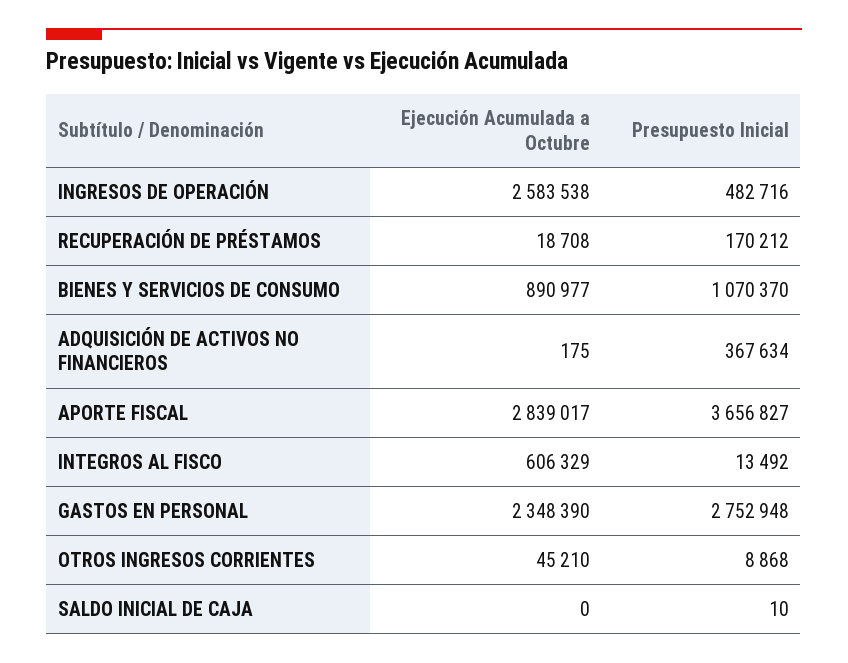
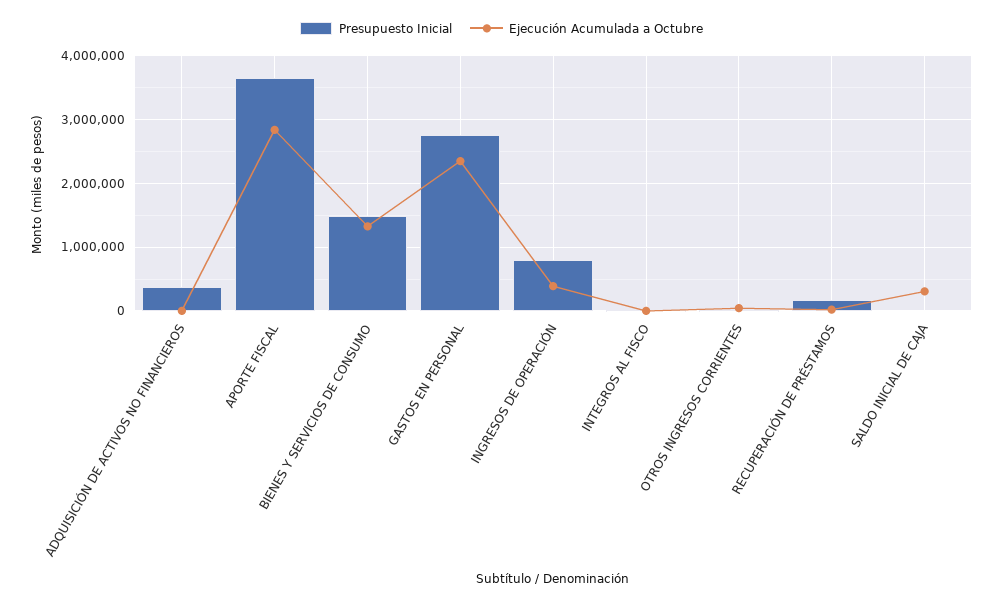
  {
    "Ejecución Acumulada a Octubre": {
-     "INGRESOS DE OPERACIÓN": 2583538,
+     "INGRESOS DE OPERACIÓN": 400000,
      "RECUPERACIÓN DE PRÉSTAMOS": 18708,
-     "BIENES Y SERVICIOS DE CONSUMO": 890977,
+     "BIENES Y SERVICIOS DE CONSUMO": 1300000,
      "ADQUISICIÓN DE ACTIVOS NO FINANCIEROS": 175,
      "APORTE FISCAL": 2839017,
-     "INTEGROS AL FISCO": 606329,
+     "INTEGROS AL FISCO": 0,
      "GASTOS EN PERSONAL": 2348390,
      "OTROS INGRESOS CORRIENTES": 45210,
-     "SALDO INICIAL DE CAJA": 0
+     "SALDO INICIAL DE CAJA": 300000
    },
    "Presupuesto Inicial": {
-     "INGRESOS DE OPERACIÓN": 482716,
+     "INGRESOS DE OPERACIÓN": 800000,
      "RECUPERACIÓN DE PRÉSTAMOS": 170212,
-     "BIENES Y SERVICIOS DE CONSUMO": 1070370,
+     "BIENES Y SERVICIOS DE CONSUMO": 1500000,
      "ADQUISICIÓN DE ACTIVOS NO FINANCIEROS": 367634,
      "APORTE FISCAL": 3656827,
      "INTEGROS AL FISCO": 13492,
      "GASTOS EN PERSONAL": 2752948,
      "OTROS INGRESOS CORRIENTES": 8868,
      "SALDO INICIAL DE CAJA": 10
    }
  }

